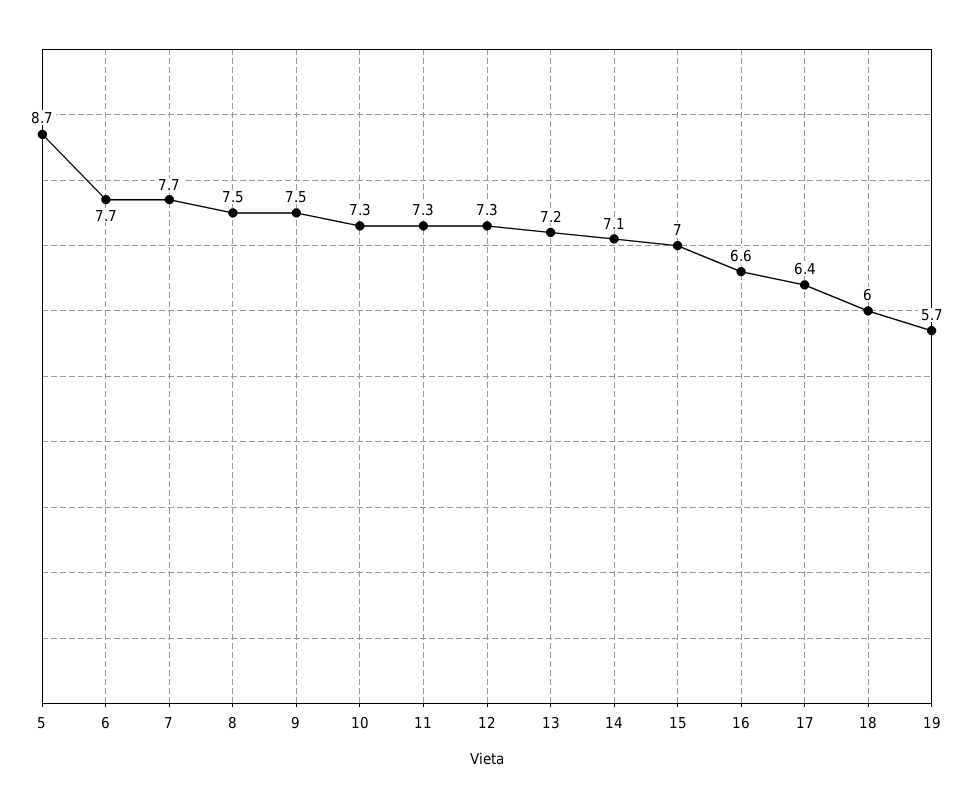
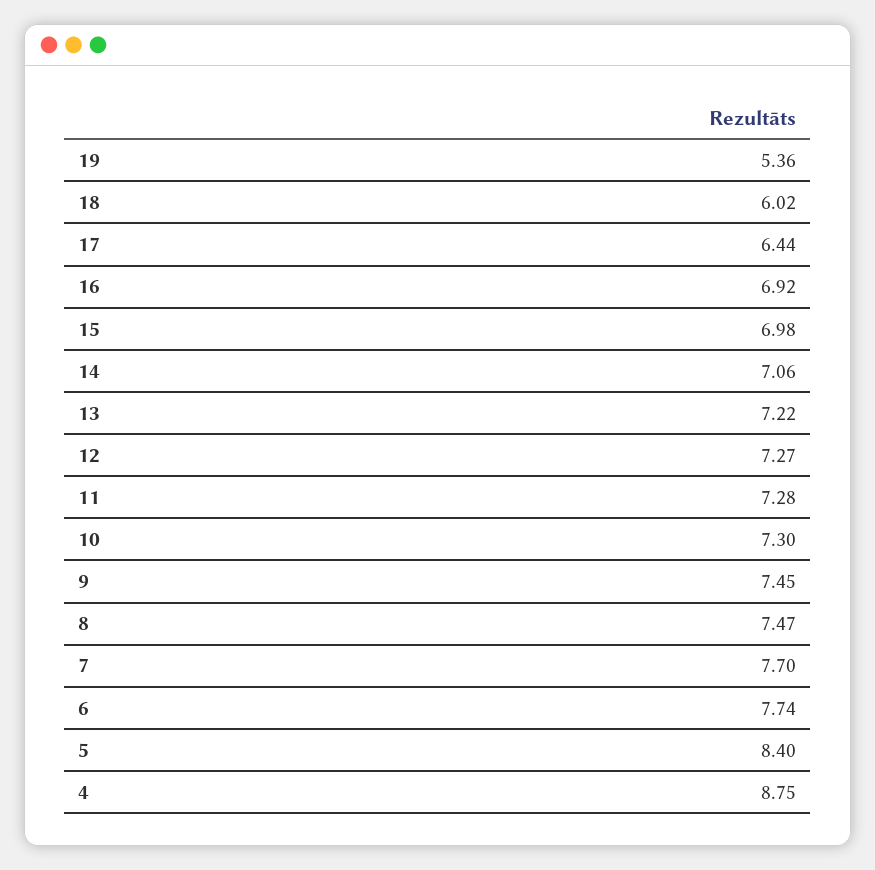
  {
-   "5": 8.7,
+   "5": 8.4,
    "6": 7.74,
    "7": 7.7,
    "8": 7.47,
    "9": 7.45,
    "10": 7.3,
    "11": 7.28,
    "12": 7.27,
    "13": 7.22,
    "14": 7.06,
    "15": 6.98,
-   "16": 6.6,
+   "16": 6.92,
    "17": 6.44,
    "18": 6.02,
-   "19": 5.7
+   "19": 5.36,
+   "4": 8.75
  }

